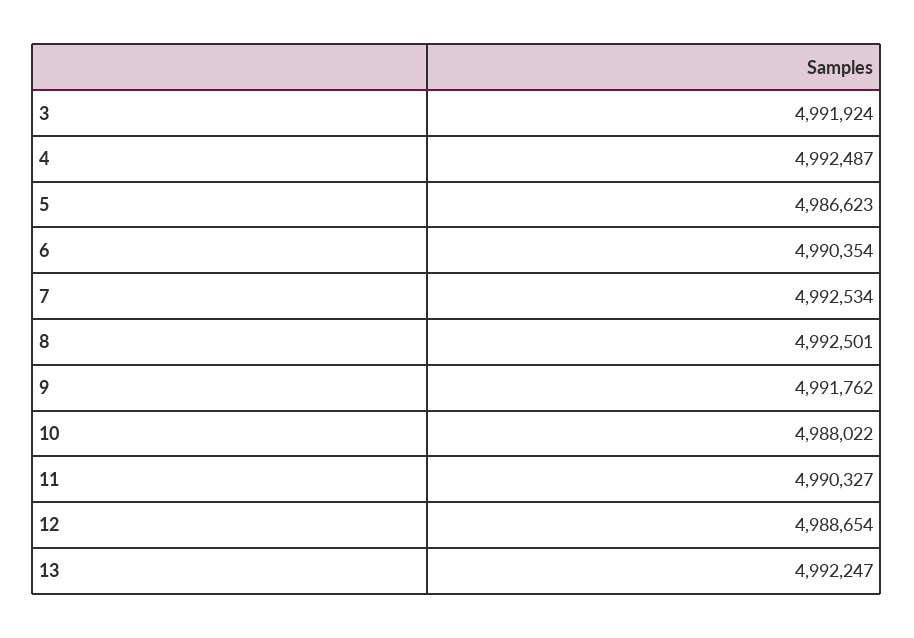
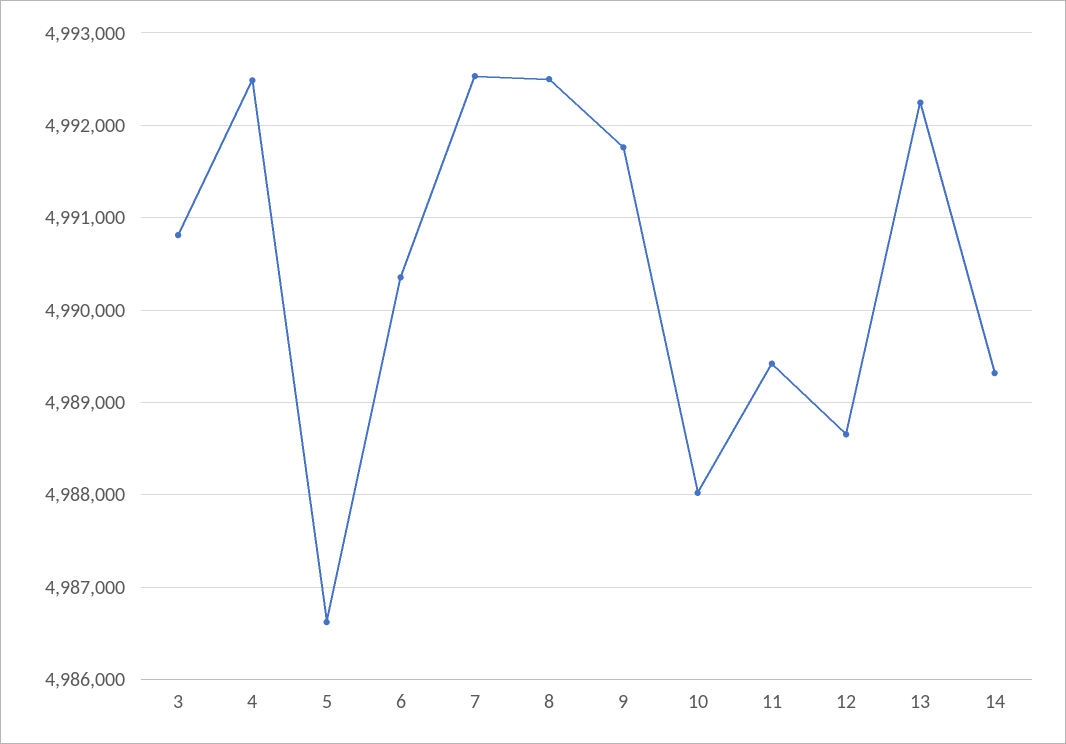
  {
-   "3": 4991924,
+   "3": 4990800,
    "4": 4992487,
    "5": 4986623,
    "6": 4990354,
    "7": 4992534,
    "8": 4992501,
    "9": 4991762,
    "10": 4988022,
-   "11": 4990327,
+   "11": 4989400,
    "12": 4988654,
-   "13": 4992247
+   "13": 4992247,
+   "14": 4989300
  }

